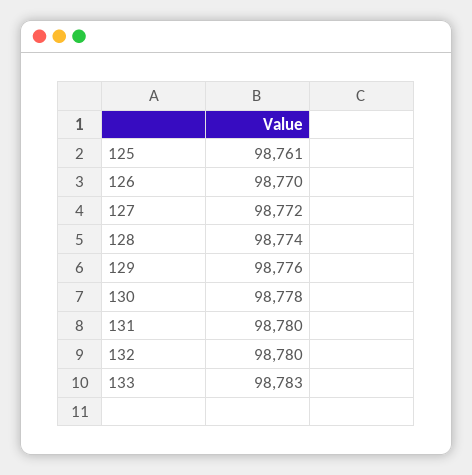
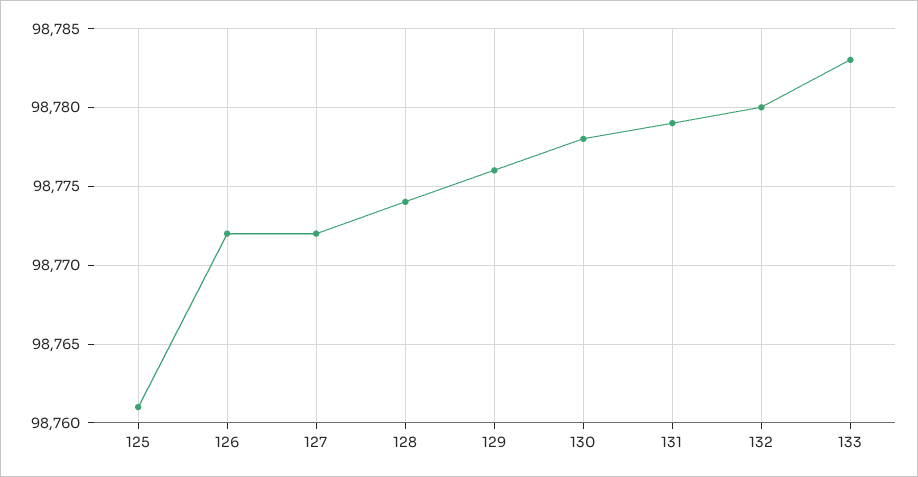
  {
    "125": 98761,
-   "126": 98770,
+   "126": 98772,
    "127": 98772,
    "128": 98774,
    "129": 98776,
    "130": 98778,
-   "131": 98780,
+   "131": 98779,
    "132": 98780,
    "133": 98783
  }

